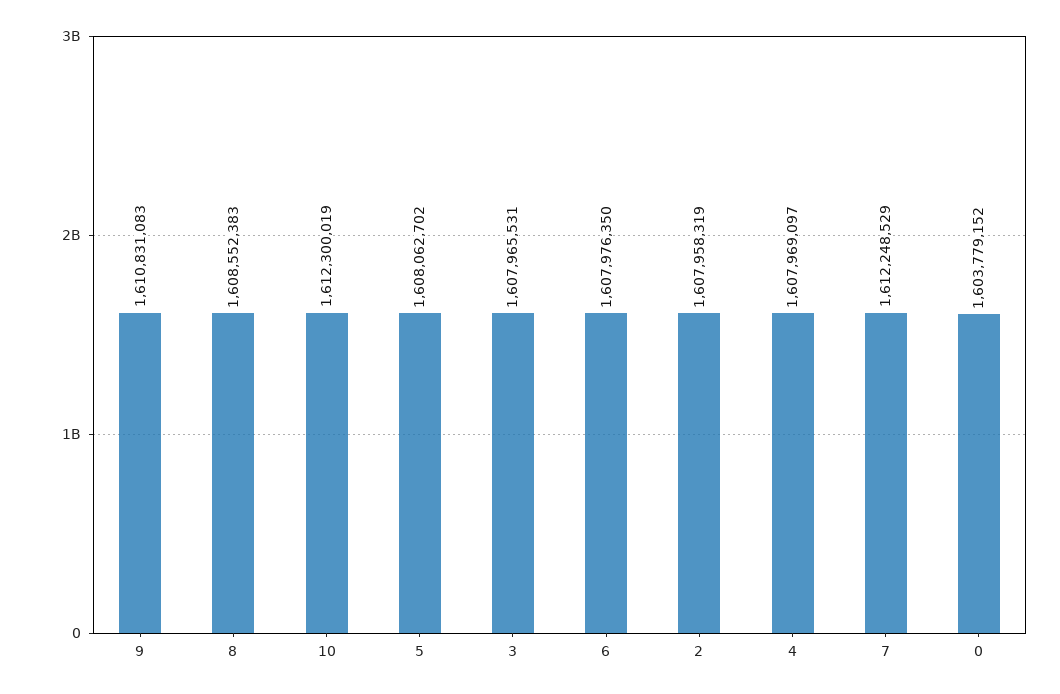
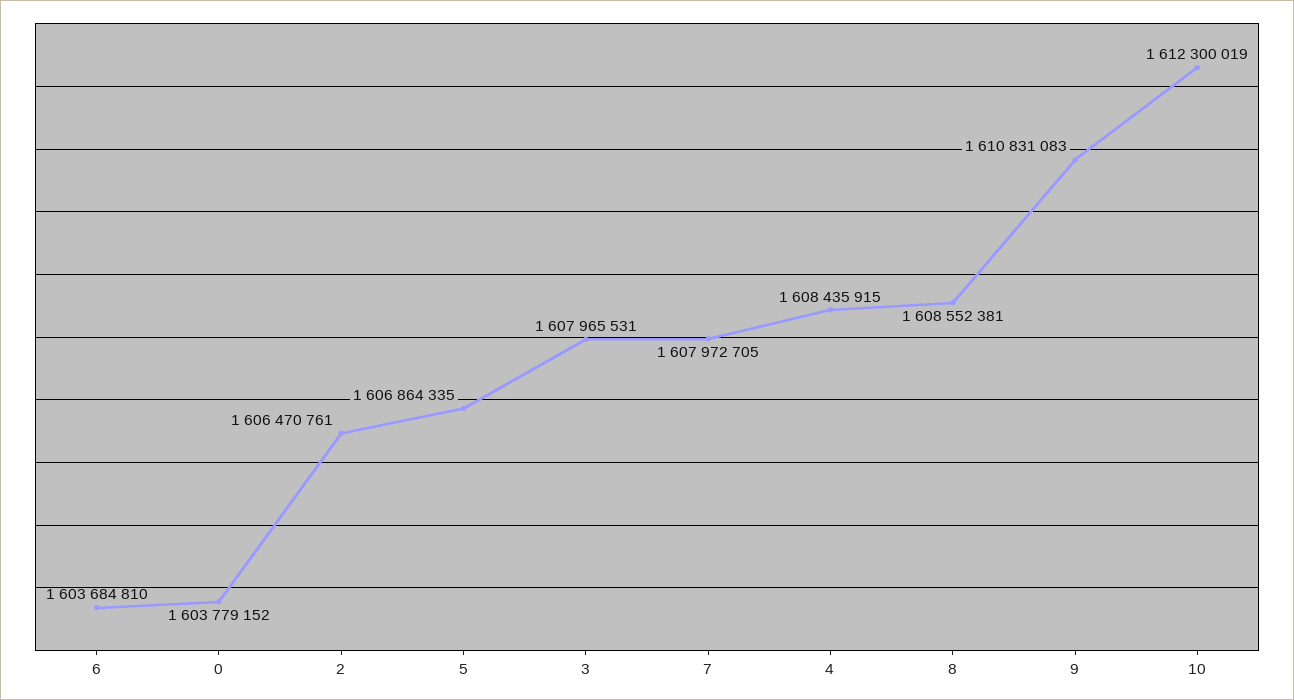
  {
    "9": 1610831083,
-   "8": 1608552383,
+   "8": 1608552381,
    "10": 1612300019,
-   "5": 1608062702,
+   "5": 1606864335,
    "3": 1607965531,
-   "6": 1607976350,
+   "6": 1603684810,
-   "2": 1607958319,
+   "2": 1606470761,
-   "4": 1607969097,
+   "4": 1608435915,
-   "7": 1612248529,
+   "7": 1607972705,
    "0": 1603779152
  }

